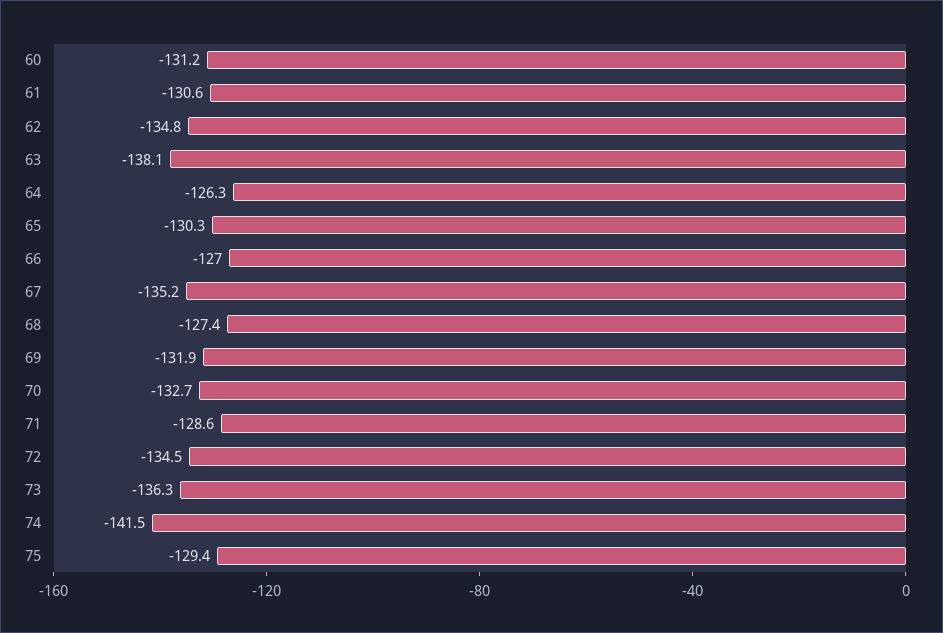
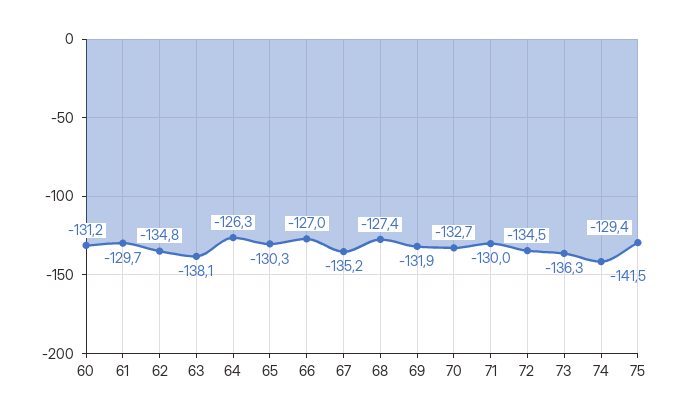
  {
    "60": -131.2,
-   "61": -130.6,
+   "61": -129.7,
    "62": -134.8,
    "63": -138.1,
    "64": -126.3,
    "65": -130.3,
    "66": -127,
    "67": -135.2,
    "68": -127.4,
    "69": -131.9,
    "70": -132.7,
-   "71": -128.6,
+   "71": -130,
    "72": -134.5,
    "73": -136.3,
    "74": -141.5,
    "75": -129.4
  }

